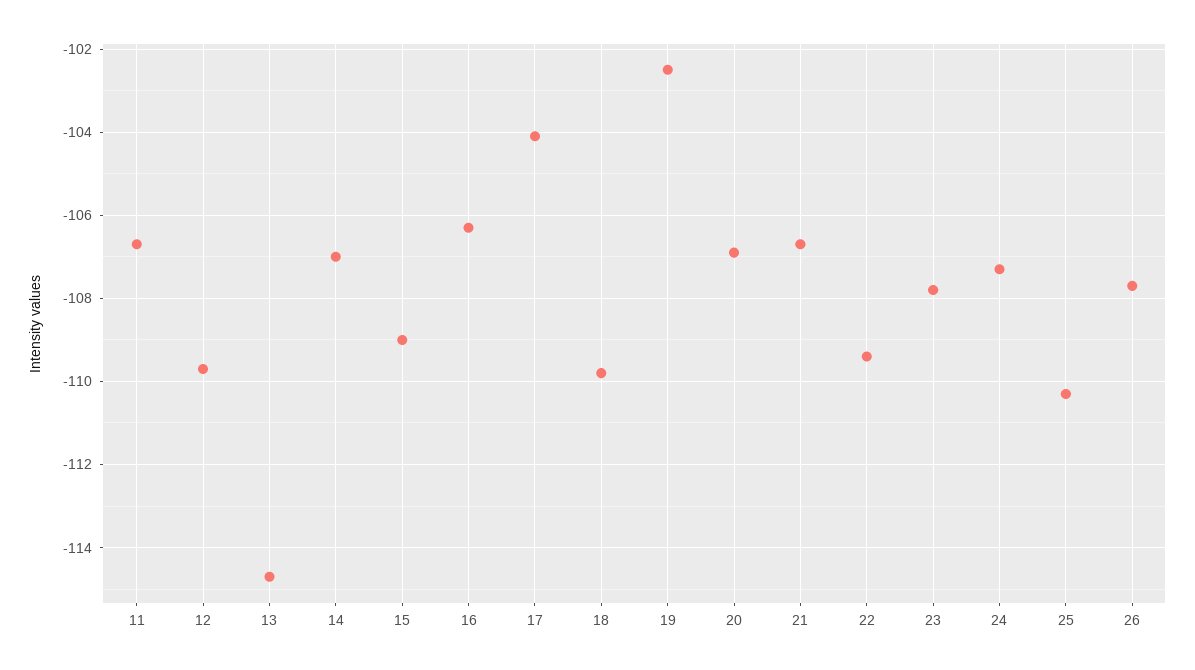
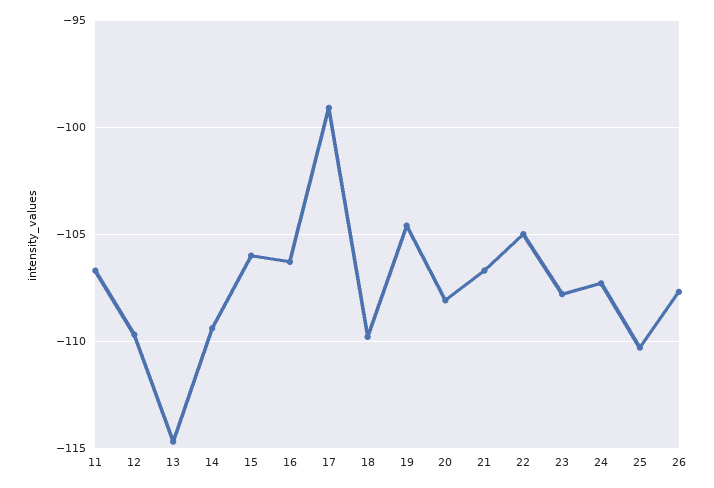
  {
    "11": -106.5,
    "12": -109.5,
    "13": -114.5,
-   "14": -107,
+   "14": -109.5,
-   "15": -109,
+   "15": -106,
    "16": -106.5,
-   "17": -104,
+   "17": -99,
    "18": -110,
-   "19": -102.5,
+   "19": -104.5,
-   "20": -107,
+   "20": -108,
    "21": -106.5,
-   "22": -109.5,
+   "22": -105,
    "23": -108,
    "24": -107.5,
    "25": -110.5,
    "26": -107.5
  }

